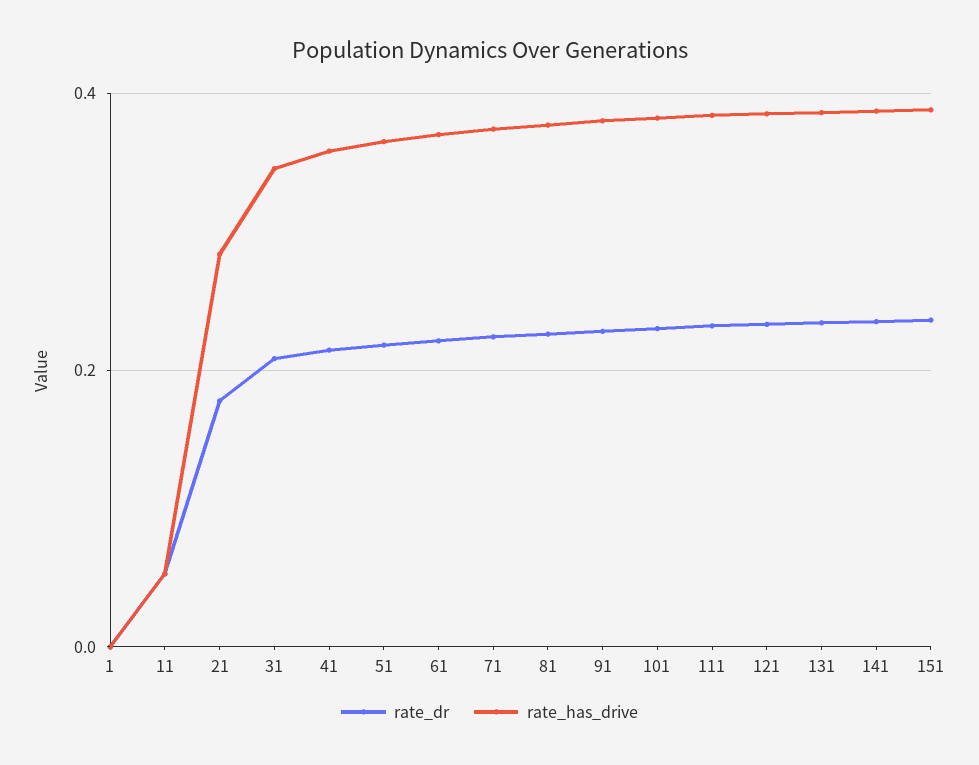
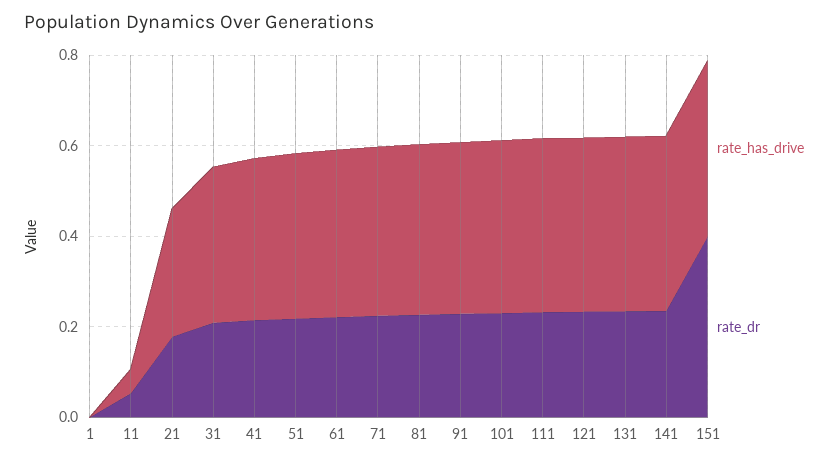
  {
    "rate_dr": {
      "1": 0,
      "11": 0.06,
      "21": 0.18,
      "31": 0.2,
      "41": 0.22,
      "51": 0.22,
      "61": 0.22,
      "71": 0.22,
      "81": 0.22,
      "91": 0.22,
      "101": 0.24,
      "111": 0.24,
      "121": 0.24,
      "131": 0.24,
      "141": 0.24,
-     "151": 0.24
+     "151": 0.4
    },
    "rate_has_drive": {
      "1": 0,
      "11": 0.06,
      "21": 0.28,
      "31": 0.34,
      "41": 0.36,
      "51": 0.36,
      "61": 0.38,
      "71": 0.38,
      "81": 0.38,
      "91": 0.38,
      "101": 0.38,
      "111": 0.38,
      "121": 0.38,
      "131": 0.38,
      "141": 0.38,
      "151": 0.38
    }
  }

